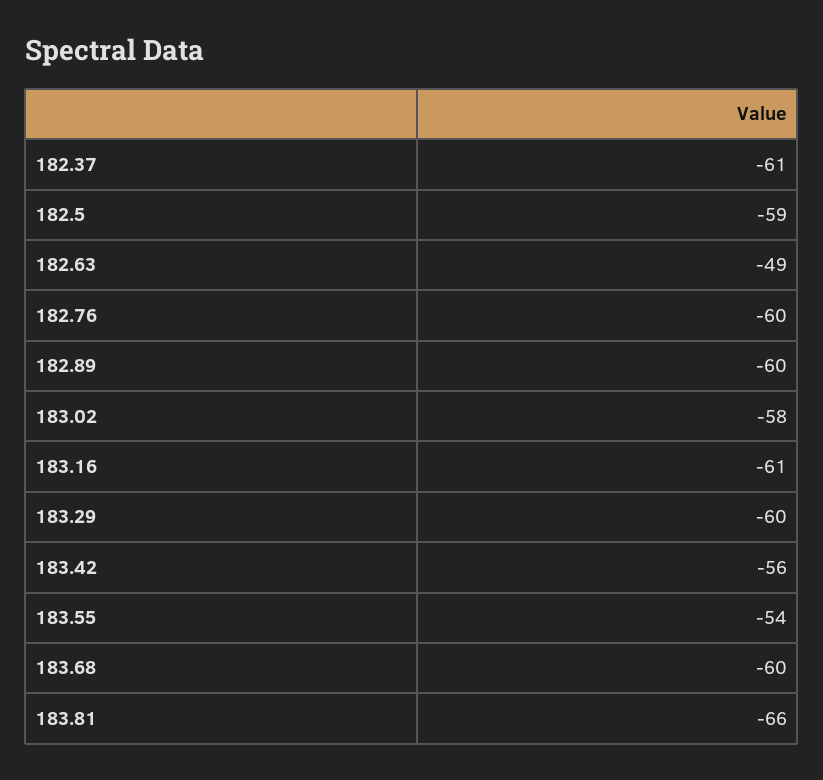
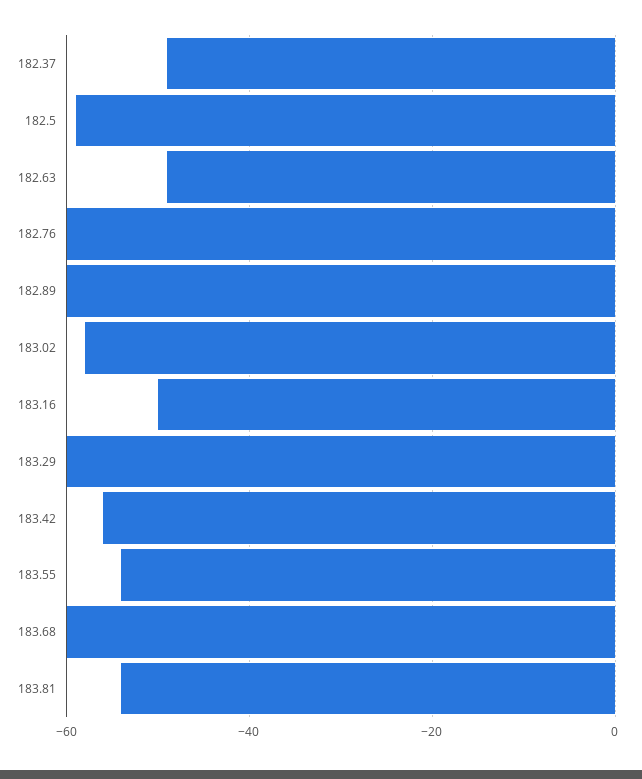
  {
-   "182.37": -61,
+   "182.37": -50,
    "182.5": -59,
    "182.63": -49,
    "182.76": -60,
    "182.89": -60,
    "183.02": -58,
-   "183.16": -61,
+   "183.16": -50,
    "183.29": -60,
    "183.42": -56,
    "183.55": -54,
    "183.68": -60,
-   "183.81": -66
+   "183.81": -55
  }

